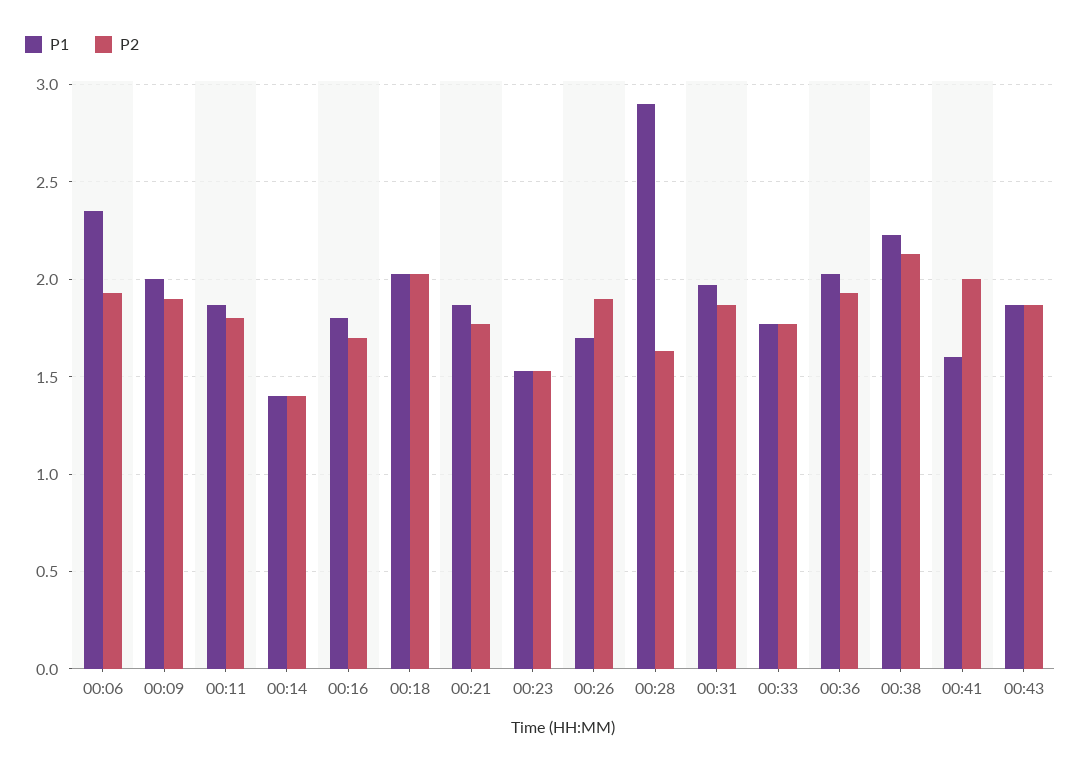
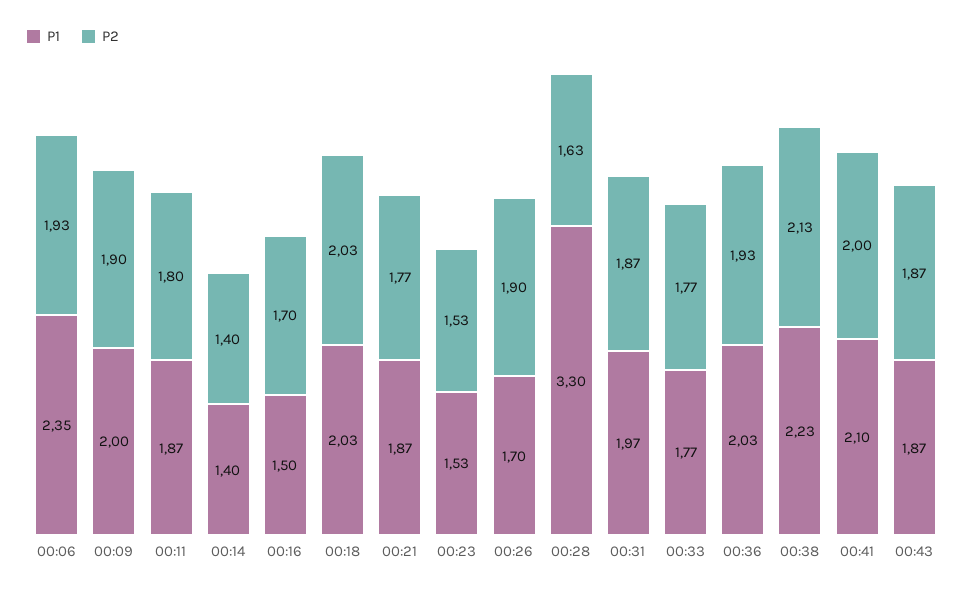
  {
    "P1": {
      "00:06": 2.35,
      "00:09": 2,
      "00:11": 1.87,
      "00:14": 1.4,
-     "00:16": 1.8,
+     "00:16": 1.5,
      "00:18": 2.03,
      "00:21": 1.87,
      "00:23": 1.53,
      "00:26": 1.7,
-     "00:28": 2.9,
+     "00:28": 3.3,
      "00:31": 1.97,
      "00:33": 1.77,
      "00:36": 2.03,
      "00:38": 2.23,
-     "00:41": 1.6,
+     "00:41": 2.1,
      "00:43": 1.87
    },
    "P2": {
      "00:06": 1.93,
      "00:09": 1.9,
      "00:11": 1.8,
      "00:14": 1.4,
      "00:16": 1.7,
      "00:18": 2.03,
      "00:21": 1.77,
      "00:23": 1.53,
      "00:26": 1.9,
      "00:28": 1.63,
      "00:31": 1.87,
      "00:33": 1.77,
      "00:36": 1.93,
      "00:38": 2.13,
      "00:41": 2,
      "00:43": 1.87
    }
  }

